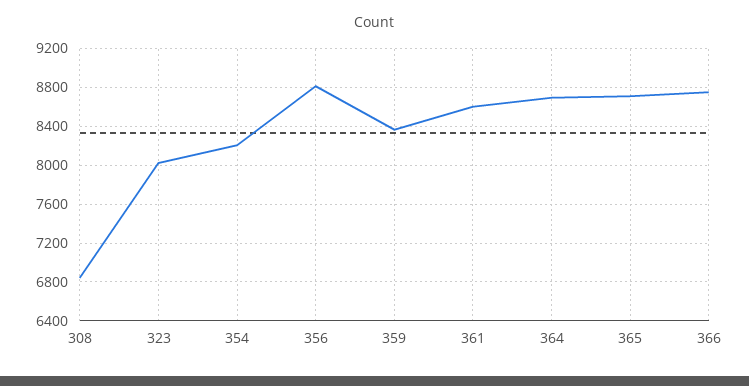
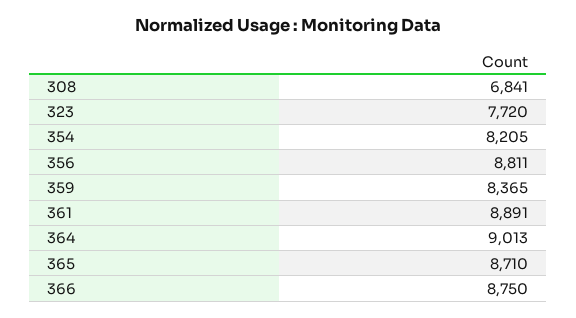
  {
    "308": 6841,
-   "323": 8000,
+   "323": 7720,
    "354": 8205,
    "356": 8811,
    "359": 8365,
-   "361": 8600,
+   "361": 8891,
-   "364": 8700,
+   "364": 9013,
    "365": 8710,
    "366": 8750
  }

